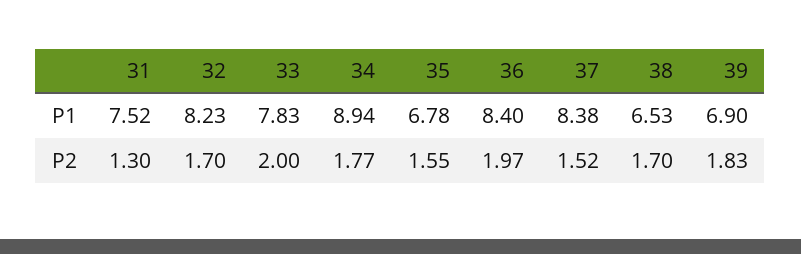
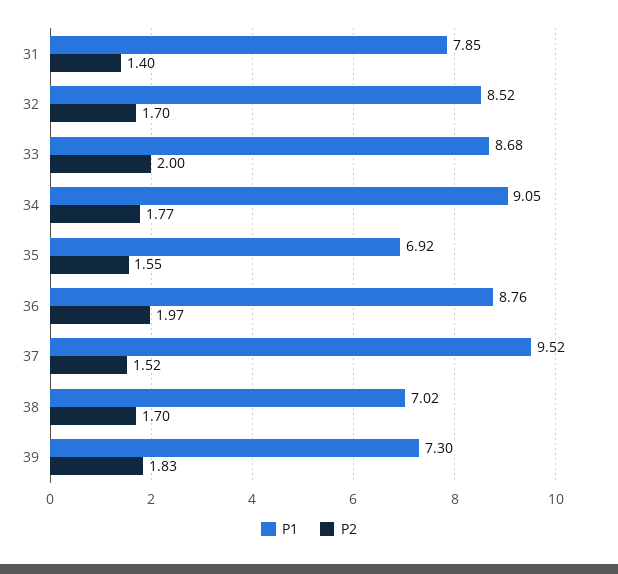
  {
    "P1": {
-     "31": 7.52,
+     "31": 7.85,
-     "32": 8.23,
+     "32": 8.52,
-     "33": 7.83,
+     "33": 8.68,
-     "34": 8.94,
+     "34": 9.05,
-     "35": 6.78,
+     "35": 6.92,
-     "36": 8.4,
+     "36": 8.76,
-     "37": 8.38,
+     "37": 9.52,
-     "38": 6.53,
+     "38": 7.02,
-     "39": 6.9
+     "39": 7.3
    },
    "P2": {
-     "31": 1.3,
+     "31": 1.4,
      "32": 1.7,
      "33": 2,
      "34": 1.77,
      "35": 1.55,
      "36": 1.97,
      "37": 1.52,
      "38": 1.7,
      "39": 1.83
    }
  }

